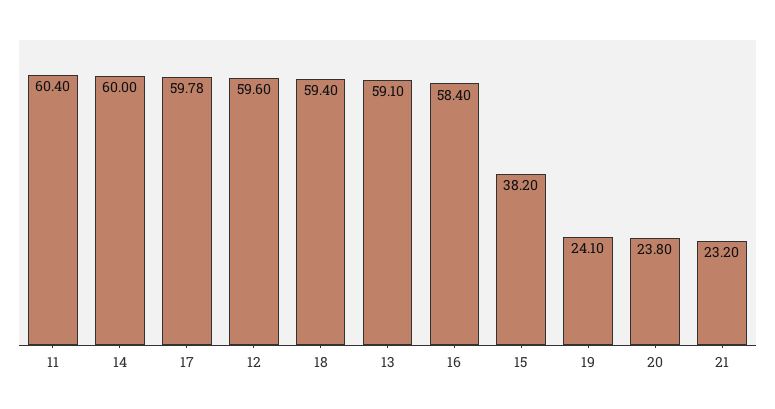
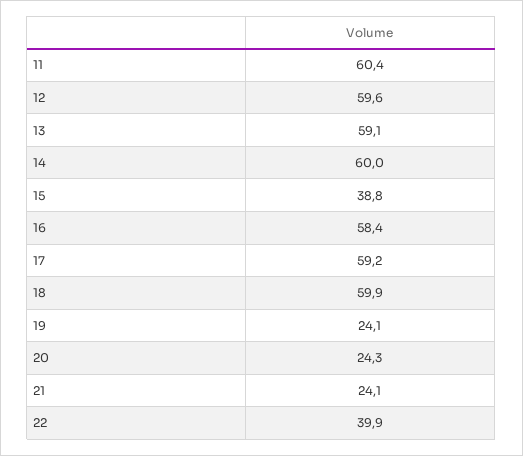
  {
    "11": 60.4,
    "14": 60,
-   "17": 59.78,
+   "17": 59.2,
    "12": 59.6,
-   "18": 59.4,
+   "18": 59.9,
    "13": 59.1,
    "16": 58.4,
-   "15": 38.2,
+   "15": 38.8,
    "19": 24.1,
-   "20": 23.8,
+   "20": 24.3,
-   "21": 23.2
+   "21": 24.1,
+   "22": 39.9
  }

